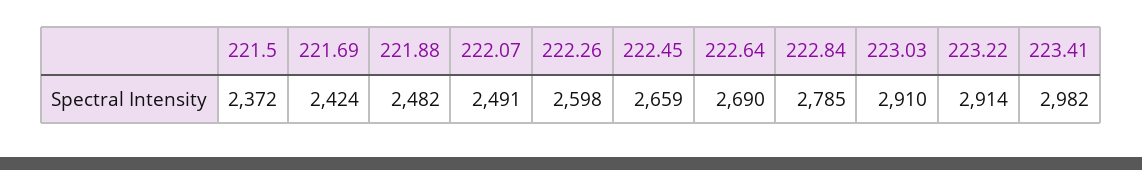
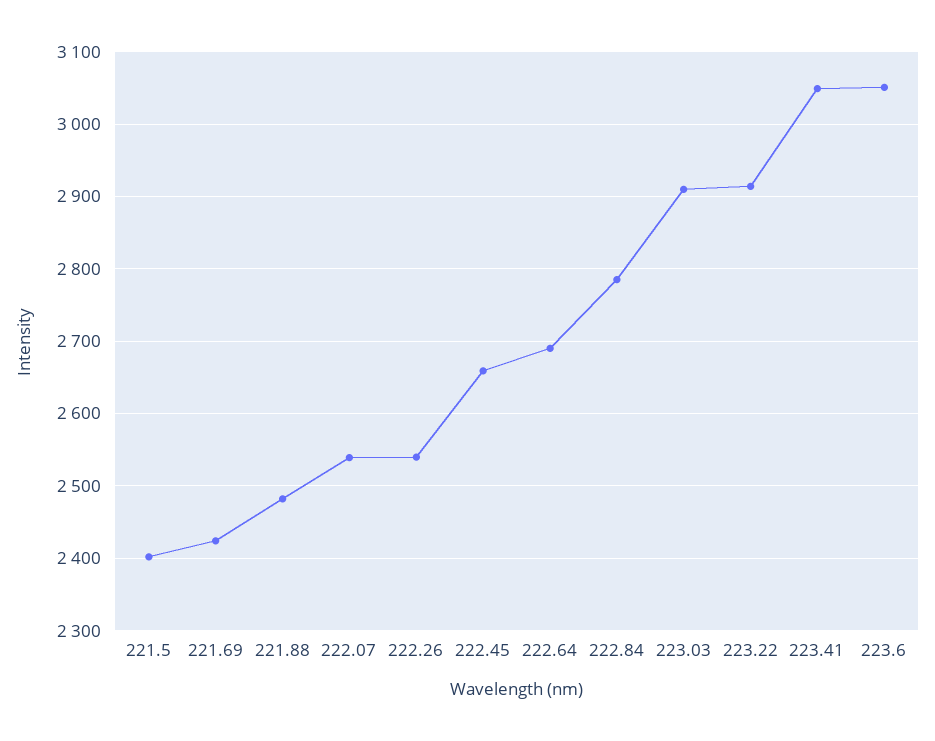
  {
-   "221.5": 2372,
+   "221.5": 2400,
    "221.69": 2424,
    "221.88": 2482,
-   "222.07": 2491,
+   "222.07": 2540,
-   "222.26": 2598,
+   "222.26": 2540,
    "222.45": 2659,
    "222.64": 2690,
    "222.84": 2785,
    "223.03": 2910,
    "223.22": 2914,
-   "223.41": 2982
+   "223.41": 3050,
+   "223.6": 3050
  }

